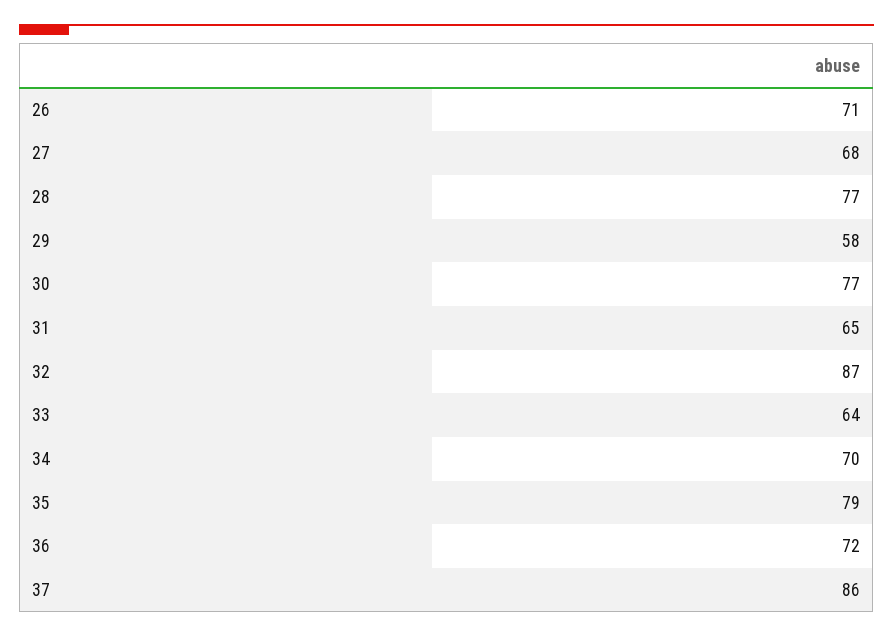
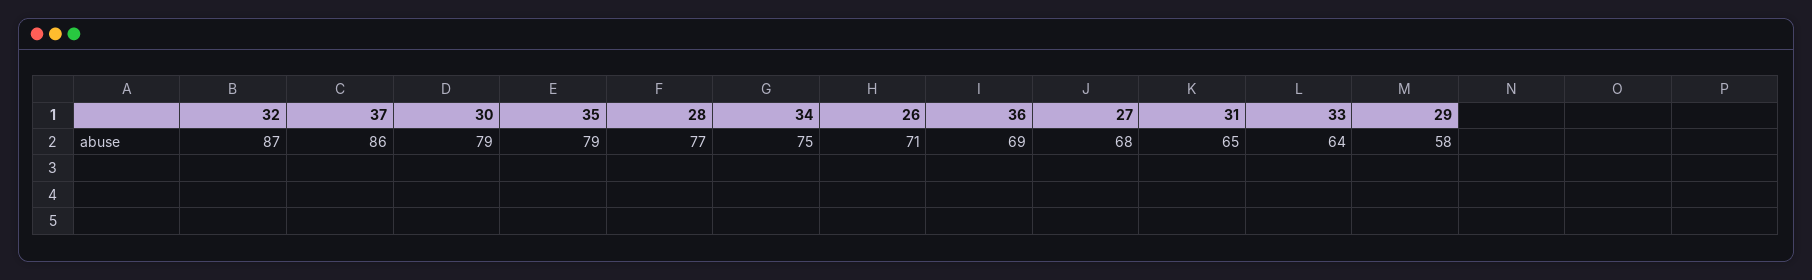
  {
    "26": 71,
    "27": 68,
    "28": 77,
    "29": 58,
-   "30": 77,
+   "30": 79,
    "31": 65,
    "32": 87,
    "33": 64,
-   "34": 70,
+   "34": 75,
    "35": 79,
-   "36": 72,
+   "36": 69,
    "37": 86
  }

